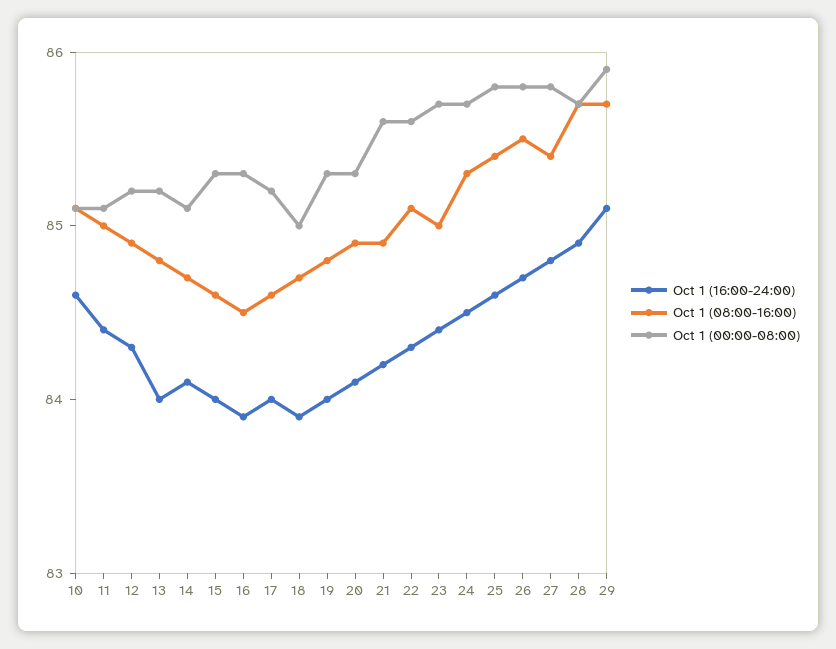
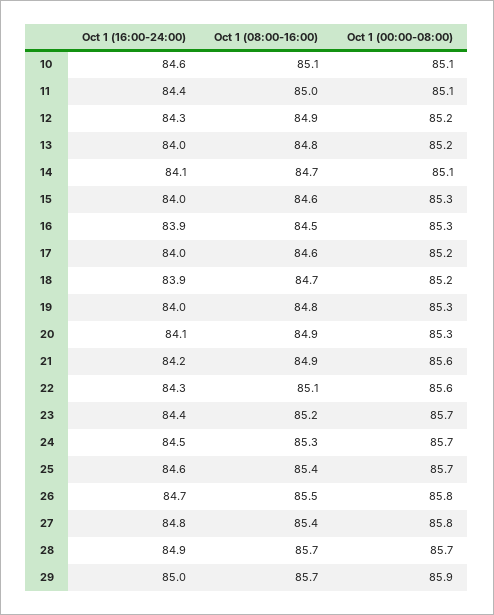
  {
    "Oct 1 (16:00-24:00)": {
      "10": 84.6,
      "11": 84.4,
      "12": 84.3,
      "13": 84,
      "14": 84.1,
      "15": 84,
      "16": 83.9,
      "17": 84,
      "18": 83.9,
      "19": 84,
      "20": 84.1,
      "21": 84.2,
      "22": 84.3,
      "23": 84.4,
      "24": 84.5,
      "25": 84.6,
      "26": 84.7,
      "27": 84.8,
      "28": 84.9,
-     "29": 85.1
+     "29": 85
    },
    "Oct 1 (08:00-16:00)": {
      "10": 85.1,
      "11": 85,
      "12": 84.9,
      "13": 84.8,
      "14": 84.7,
      "15": 84.6,
      "16": 84.5,
      "17": 84.6,
      "18": 84.7,
      "19": 84.8,
      "20": 84.9,
      "21": 84.9,
      "22": 85.1,
-     "23": 85,
+     "23": 85.2,
      "24": 85.3,
      "25": 85.4,
      "26": 85.5,
      "27": 85.4,
      "28": 85.7,
      "29": 85.7
    },
    "Oct 1 (00:00-08:00)": {
      "10": 85.1,
      "11": 85.1,
      "12": 85.2,
      "13": 85.2,
      "14": 85.1,
      "15": 85.3,
      "16": 85.3,
      "17": 85.2,
-     "18": 85,
+     "18": 85.2,
      "19": 85.3,
      "20": 85.3,
      "21": 85.6,
      "22": 85.6,
      "23": 85.7,
      "24": 85.7,
-     "25": 85.8,
+     "25": 85.7,
      "26": 85.8,
      "27": 85.8,
      "28": 85.7,
      "29": 85.9
    }
  }

